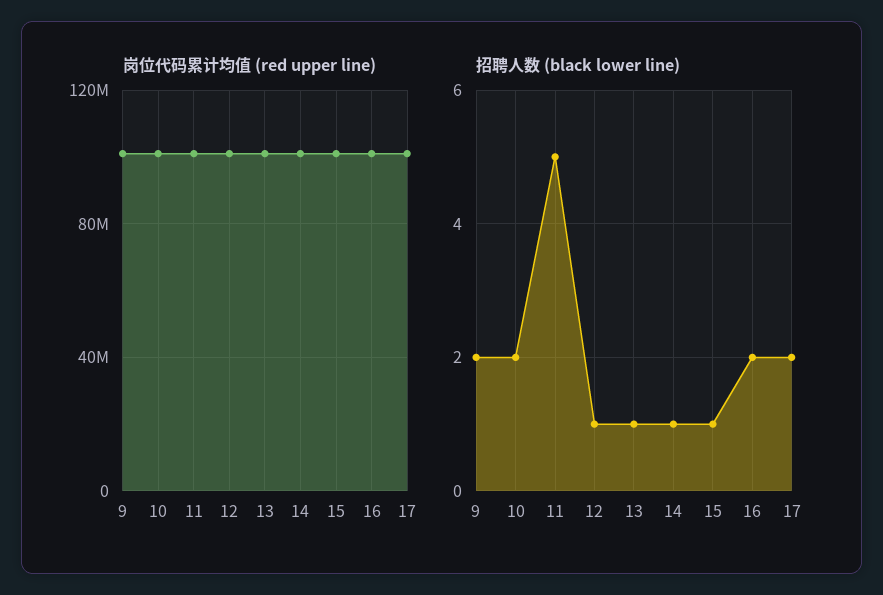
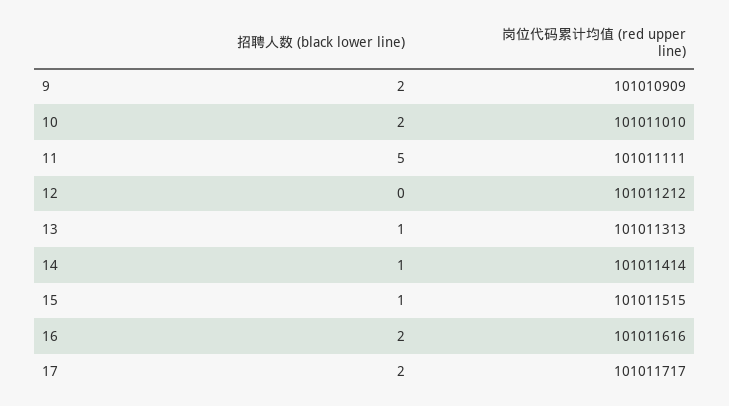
  {
    "岗位代码累计均值 (red upper line)": {
      "9": 101010909,
      "10": 101011010,
      "11": 101011111,
      "12": 101011212,
      "13": 101011313,
      "14": 101011414,
      "15": 101011515,
      "16": 101011616,
      "17": 101011717
    },
    "招聘人数 (black lower line)": {
      "9": 2,
      "10": 2,
      "11": 5,
-     "12": 1,
+     "12": 0,
      "13": 1,
      "14": 1,
      "15": 1,
      "16": 2,
      "17": 2
    }
  }

